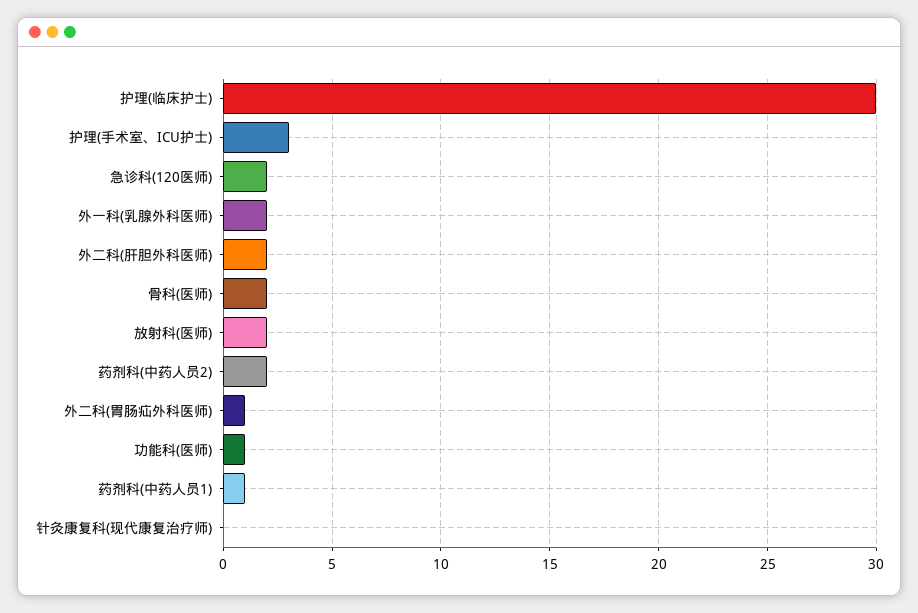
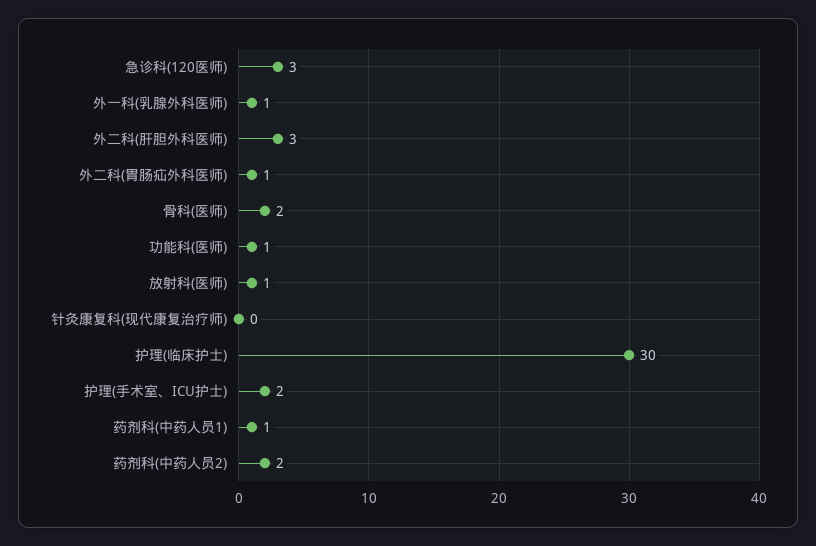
  {
    "护理(临床护士)": 30,
-   "护理(手术室、ICU护士)": 3,
+   "护理(手术室、ICU护士)": 2,
-   "急诊科(120医师)": 2,
+   "急诊科(120医师)": 3,
-   "外一科(乳腺外科医师)": 2,
+   "外一科(乳腺外科医师)": 1,
-   "外二科(肝胆外科医师)": 2,
+   "外二科(肝胆外科医师)": 3,
    "骨科(医师)": 2,
-   "放射科(医师)": 2,
+   "放射科(医师)": 1,
    "药剂科(中药人员2)": 2,
    "外二科(胃肠疝外科医师)": 1,
    "功能科(医师)": 1,
    "药剂科(中药人员1)": 1,
    "针灸康复科(现代康复治疗师)": 0
  }

